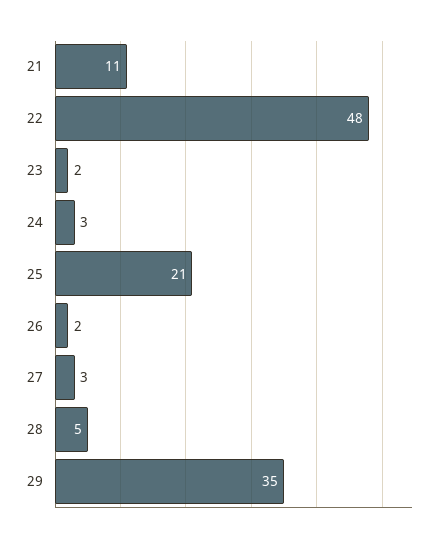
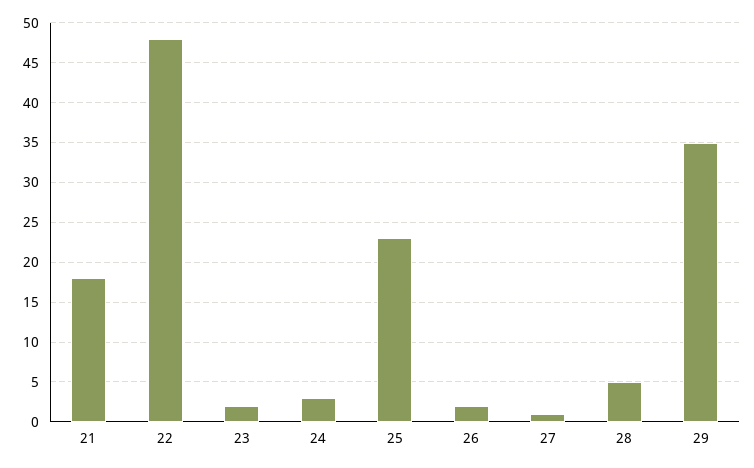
  {
-   "21": 11,
+   "21": 18,
    "22": 48,
    "23": 2,
    "24": 3,
-   "25": 21,
+   "25": 23,
    "26": 2,
-   "27": 3,
+   "27": 1,
    "28": 5,
    "29": 35
  }

